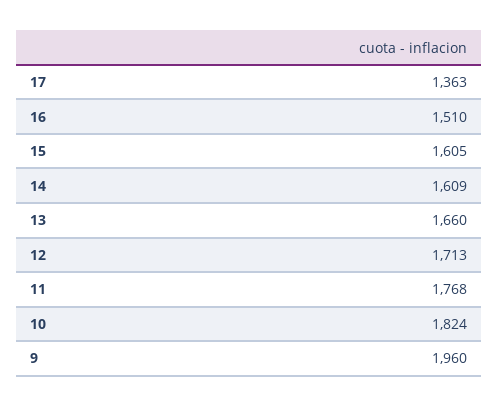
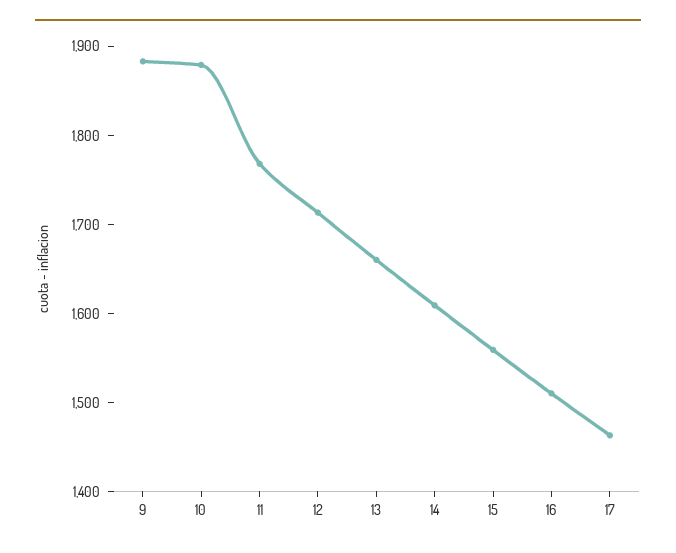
  {
-   "17": 1363,
+   "17": 1460,
    "16": 1510,
-   "15": 1605,
+   "15": 1560,
    "14": 1609,
    "13": 1660,
    "12": 1713,
    "11": 1768,
-   "10": 1824,
+   "10": 1880,
-   "9": 1960
+   "9": 1880
  }

